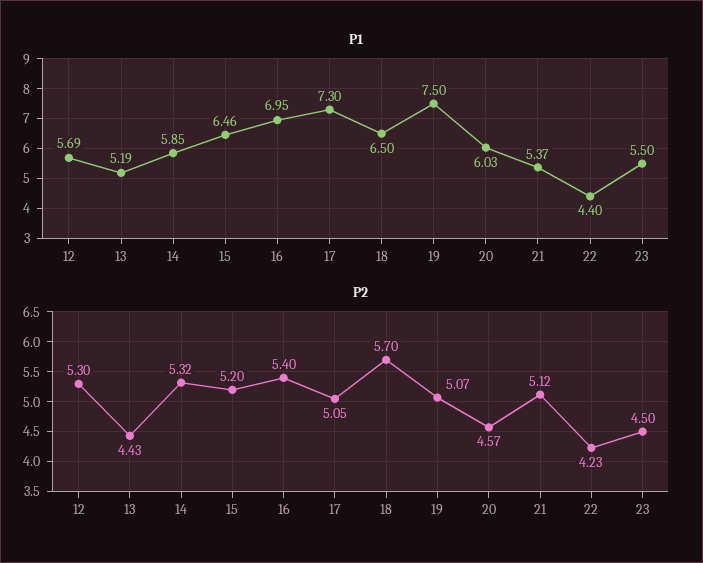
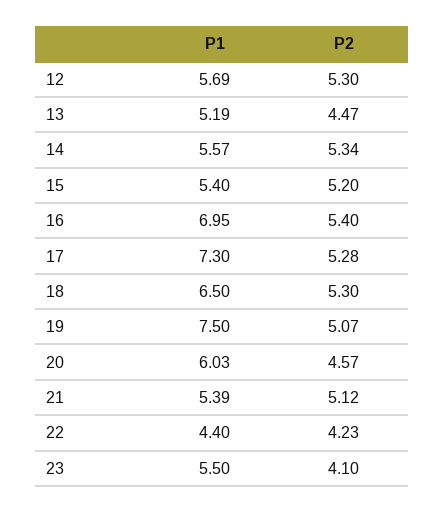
  {
    "P1": {
      "12": 5.69,
      "13": 5.19,
-     "14": 5.85,
+     "14": 5.57,
-     "15": 6.46,
+     "15": 5.4,
      "16": 6.95,
      "17": 7.3,
      "18": 6.5,
      "19": 7.5,
      "20": 6.03,
-     "21": 5.37,
+     "21": 5.39,
      "22": 4.4,
      "23": 5.5
    },
    "P2": {
      "12": 5.3,
-     "13": 4.43,
+     "13": 4.47,
-     "14": 5.32,
+     "14": 5.34,
      "15": 5.2,
      "16": 5.4,
-     "17": 5.05,
+     "17": 5.28,
-     "18": 5.7,
+     "18": 5.3,
      "19": 5.07,
      "20": 4.57,
      "21": 5.12,
      "22": 4.23,
-     "23": 4.5
+     "23": 4.1
    }
  }

